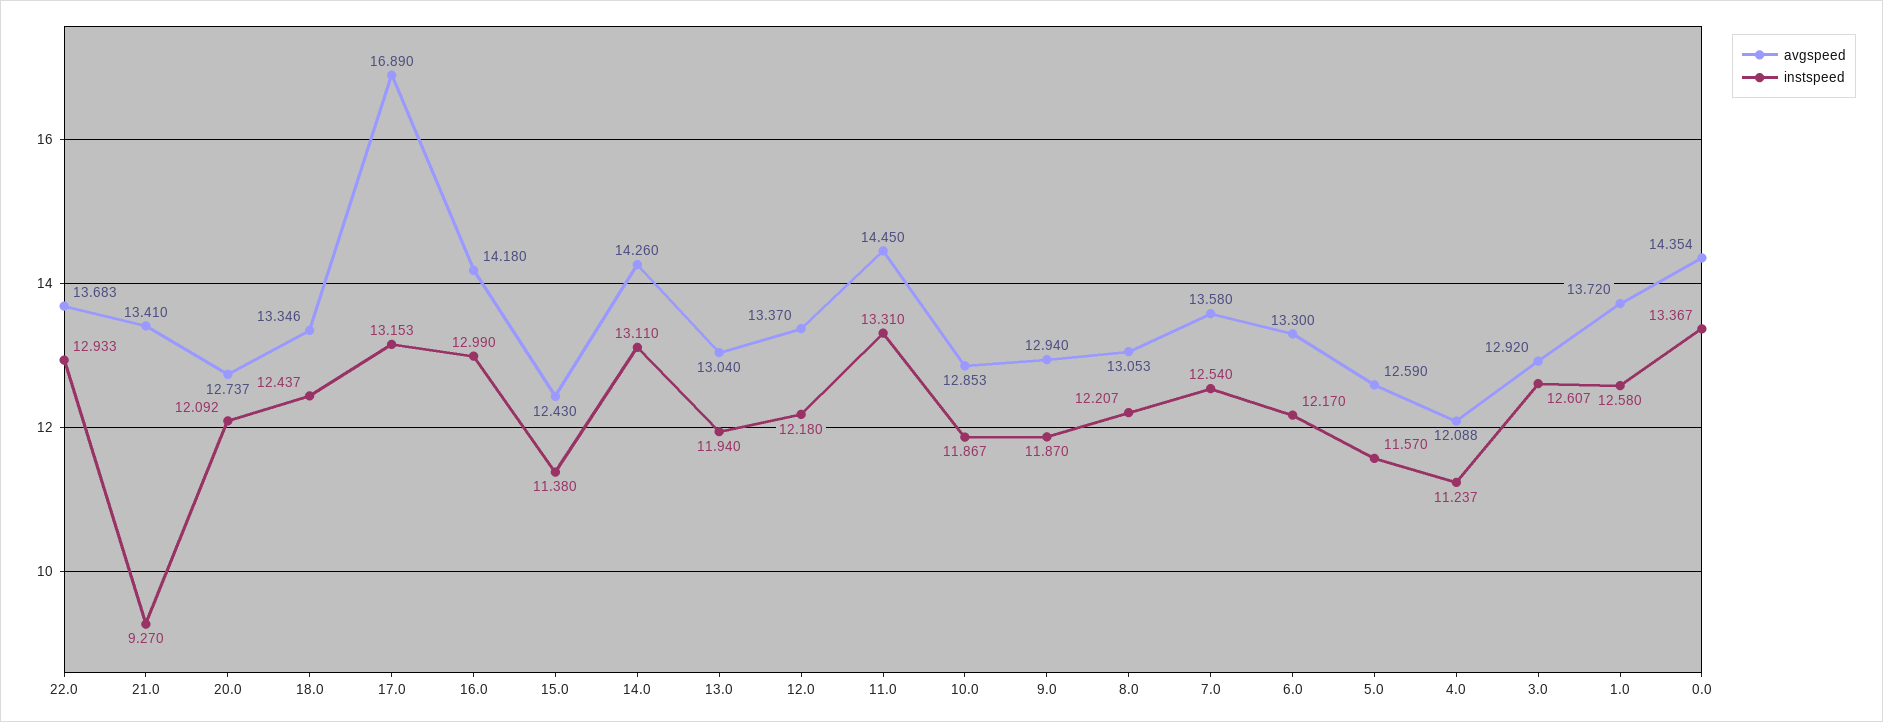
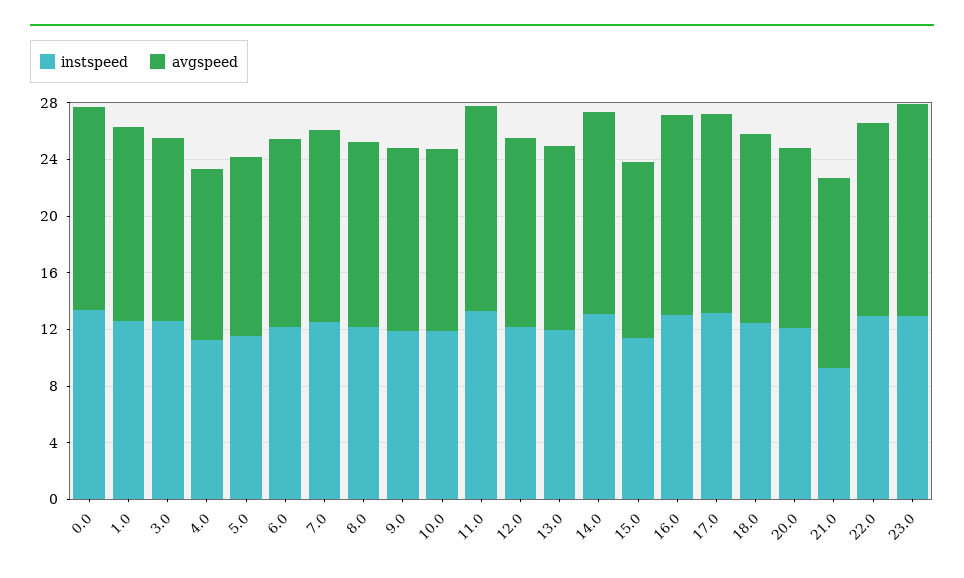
  {
    "avgspeed": {
      "22.0": 13.683,
      "21.0": 13.41,
      "20.0": 12.737,
      "18.0": 13.346,
-     "17.0": 16.89,
+     "17.0": 14,
      "16.0": 14.18,
      "15.0": 12.43,
      "14.0": 14.26,
      "13.0": 13.04,
      "12.0": 13.37,
      "11.0": 14.45,
      "10.0": 12.853,
      "9.0": 12.94,
      "8.0": 13.053,
      "7.0": 13.58,
      "6.0": 13.3,
      "5.0": 12.59,
      "4.0": 12.088,
      "3.0": 12.92,
      "1.0": 13.72,
-     "0.0": 14.354
+     "0.0": 14.354,
+     "23.0": 15
    },
    "instspeed": {
      "22.0": 12.933,
      "21.0": 9.27,
      "20.0": 12.092,
      "18.0": 12.437,
      "17.0": 13.153,
      "16.0": 12.99,
      "15.0": 11.38,
      "14.0": 13.11,
      "13.0": 11.94,
      "12.0": 12.18,
      "11.0": 13.31,
      "10.0": 11.867,
      "9.0": 11.87,
      "8.0": 12.207,
      "7.0": 12.54,
      "6.0": 12.17,
      "5.0": 11.57,
      "4.0": 11.237,
      "3.0": 12.607,
      "1.0": 12.58,
-     "0.0": 13.367
+     "0.0": 13.367,
+     "23.0": 13
    }
  }

